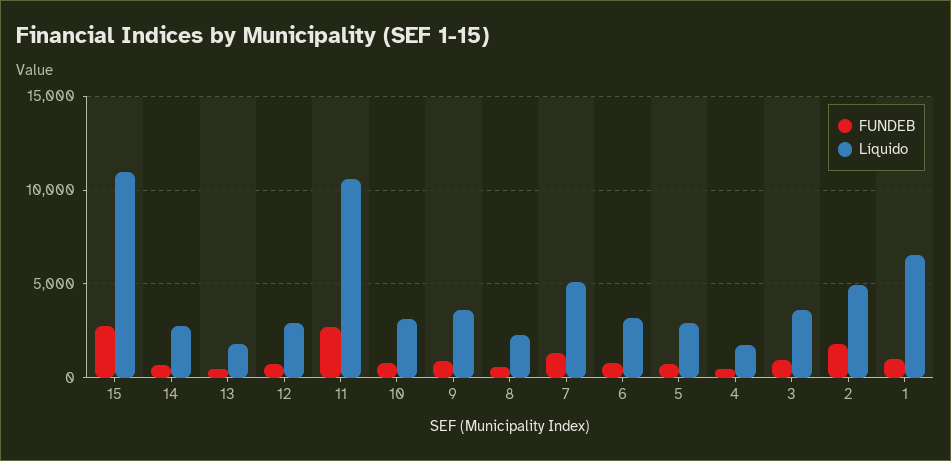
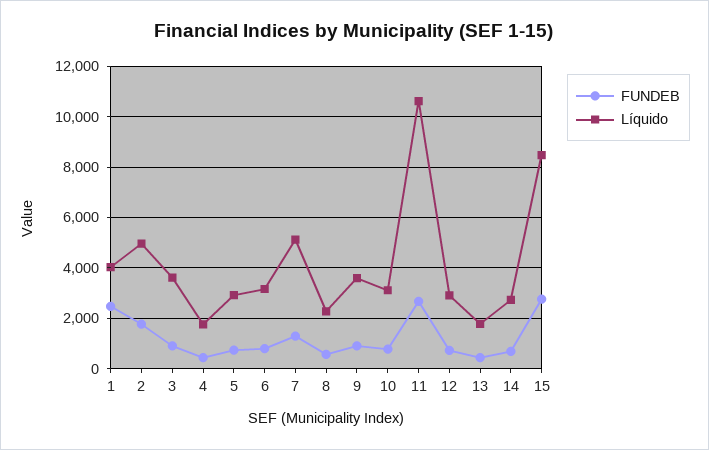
  {
    "FUNDEB": {
      "15": 2750,
      "14": 750,
      "13": 500,
      "12": 750,
      "11": 2750,
      "10": 750,
      "9": 1000,
      "8": 500,
      "7": 1250,
      "6": 750,
      "5": 750,
      "4": 500,
      "3": 1000,
      "2": 1750,
-     "1": 1000
+     "1": 2500
    },
    "Líquido": {
-     "15": 11000,
+     "15": 8500,
      "14": 2750,
      "13": 1750,
      "12": 3000,
      "11": 10500,
      "10": 3000,
      "9": 3500,
      "8": 2250,
      "7": 5000,
      "6": 3250,
      "5": 3000,
      "4": 1750,
      "3": 3500,
      "2": 5000,
-     "1": 6500
+     "1": 4000
    }
  }

